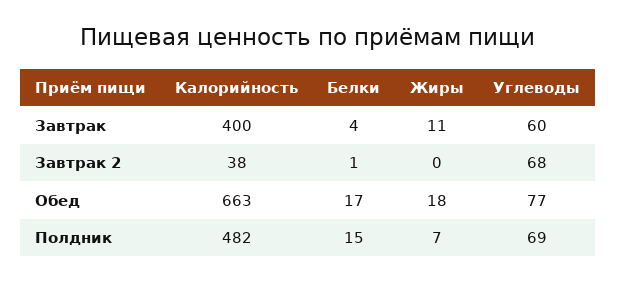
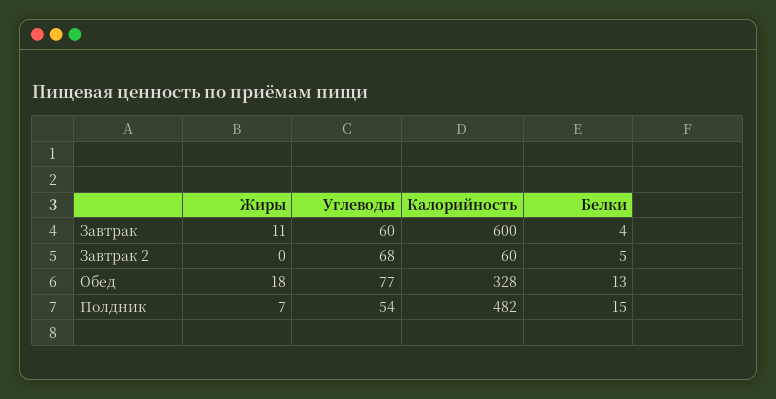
  {
    "Калорийность": {
-     "Завтрак": 400,
+     "Завтрак": 600,
-     "Завтрак 2": 38,
+     "Завтрак 2": 60,
-     "Обед": 663,
+     "Обед": 328,
      "Полдник": 482
    },
    "Белки": {
      "Завтрак": 4,
-     "Завтрак 2": 1,
+     "Завтрак 2": 5,
-     "Обед": 17,
+     "Обед": 13,
      "Полдник": 15
    },
    "Жиры": {
      "Завтрак": 11,
      "Завтрак 2": 0,
      "Обед": 18,
      "Полдник": 7
    },
    "Углеводы": {
      "Завтрак": 60,
      "Завтрак 2": 68,
      "Обед": 77,
-     "Полдник": 69
+     "Полдник": 54
    }
  }

